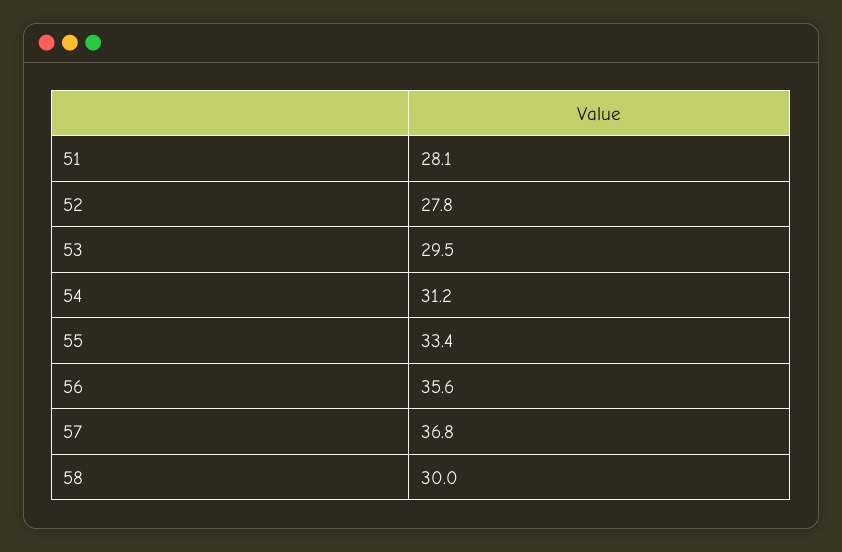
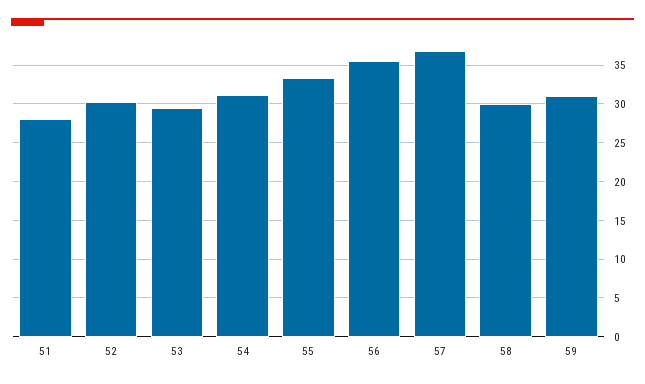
  {
    "51": 28.1,
-   "52": 27.8,
+   "52": 30,
    "53": 29.5,
    "54": 31.2,
    "55": 33.4,
    "56": 35.6,
    "57": 36.8,
-   "58": 30
+   "58": 30,
+   "59": 31
  }

